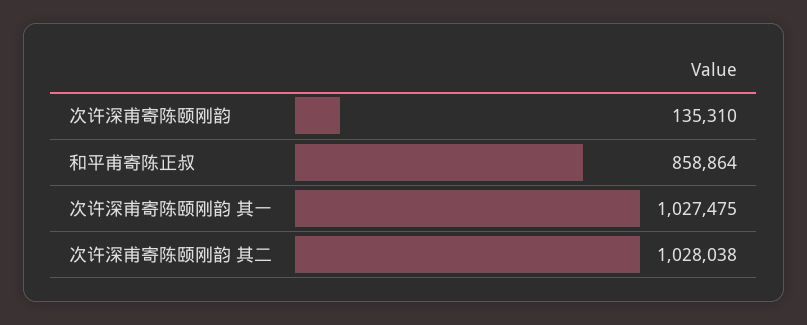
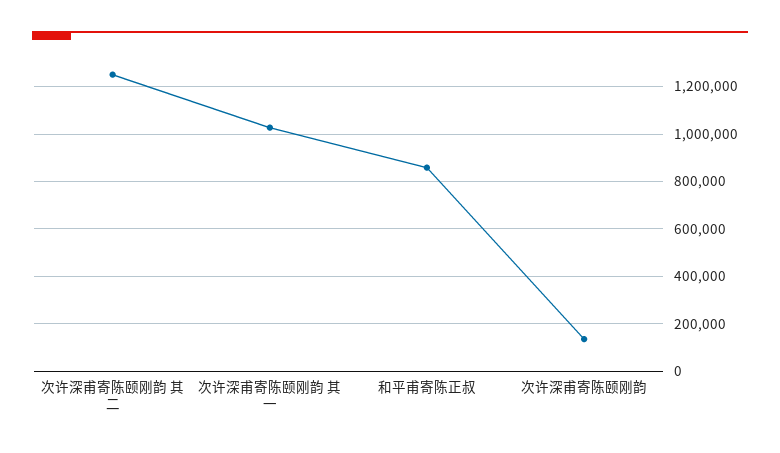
  {
    "次许深甫寄陈颐刚韵": 135310,
    "和平甫寄陈正叔": 858864,
    "次许深甫寄陈颐刚韵 其一": 1027475,
-   "次许深甫寄陈颐刚韵 其二": 1028038
+   "次许深甫寄陈颐刚韵 其二": 1250000
  }

